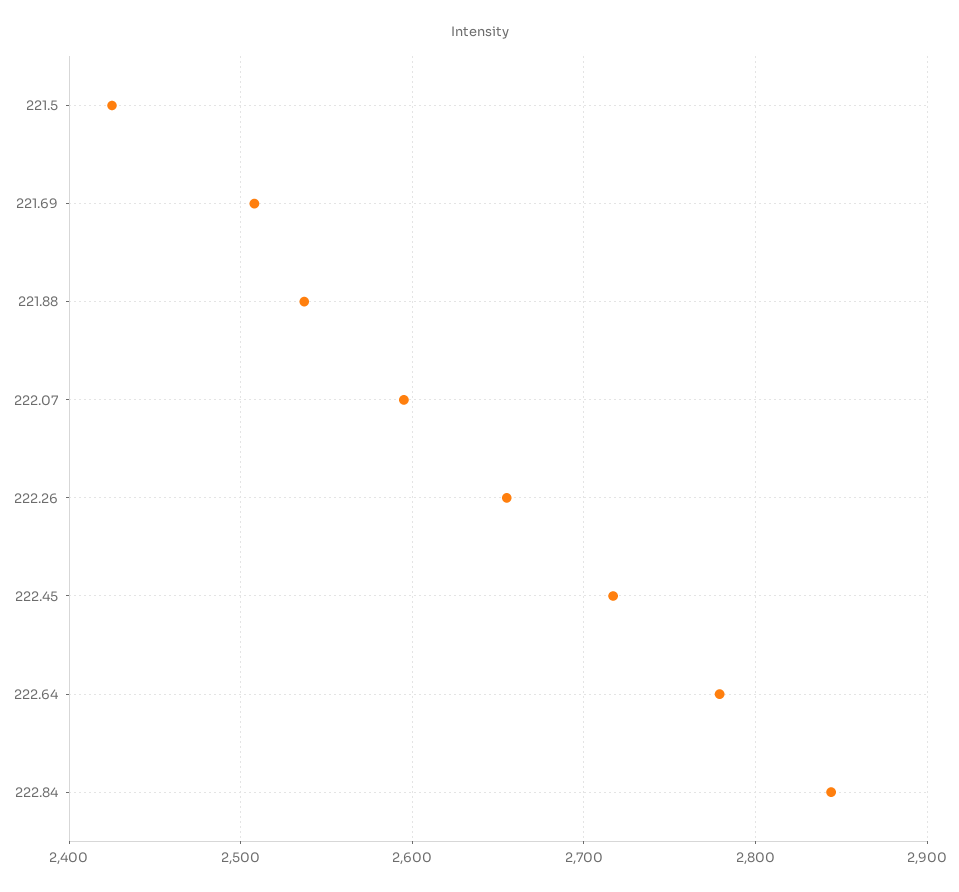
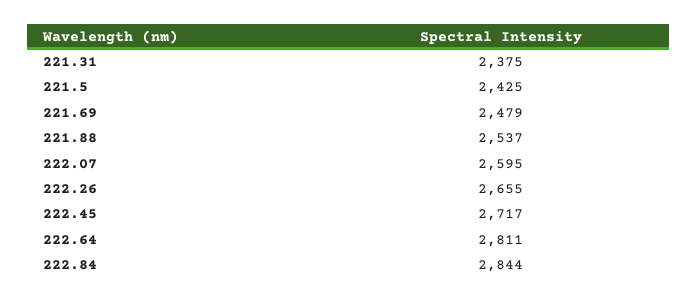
  {
    "221.5": 2425,
-   "221.69": 2510,
+   "221.69": 2479,
    "221.88": 2537,
    "222.07": 2595,
    "222.26": 2655,
    "222.45": 2717,
-   "222.64": 2780,
+   "222.64": 2811,
-   "222.84": 2844
+   "222.84": 2844,
+   "221.31": 2375
  }

